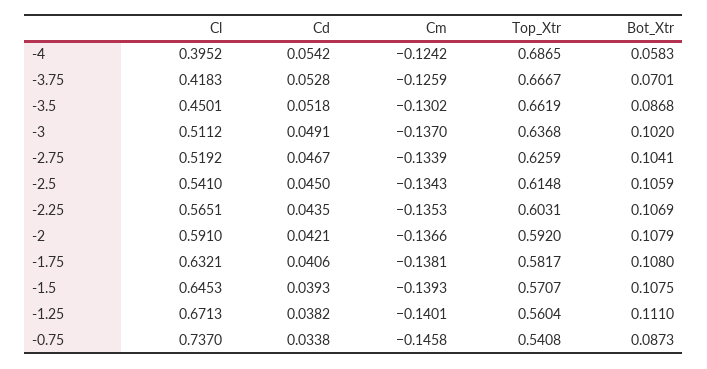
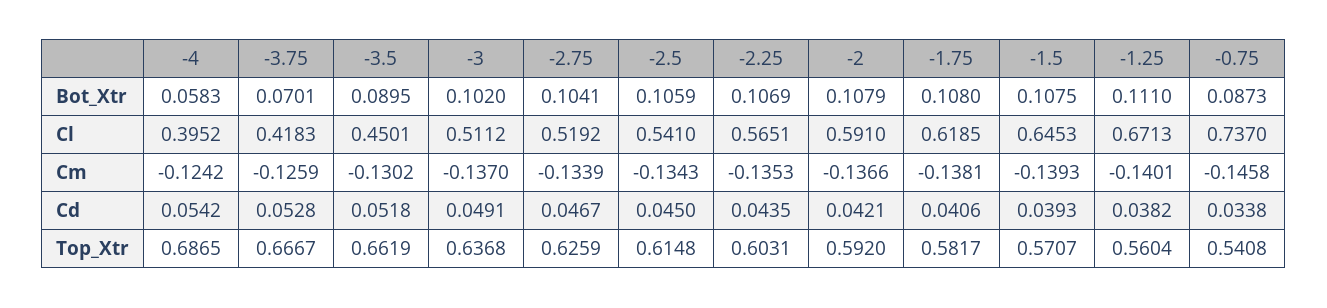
  {
    "Cl": {
      "-4": 0.3952,
      "-3.75": 0.4183,
      "-3.5": 0.4501,
      "-3": 0.5112,
      "-2.75": 0.5192,
      "-2.5": 0.541,
      "-2.25": 0.5651,
      "-2": 0.591,
-     "-1.75": 0.6321,
+     "-1.75": 0.6185,
      "-1.5": 0.6453,
      "-1.25": 0.6713,
      "-0.75": 0.737
    },
    "Cd": {
      "-4": 0.0542,
      "-3.75": 0.0528,
      "-3.5": 0.0518,
      "-3": 0.0491,
      "-2.75": 0.0467,
      "-2.5": 0.045,
      "-2.25": 0.0435,
      "-2": 0.0421,
      "-1.75": 0.0406,
      "-1.5": 0.0393,
      "-1.25": 0.0382,
      "-0.75": 0.0338
    },
    "Cm": {
      "-4": -0.1242,
      "-3.75": -0.1259,
      "-3.5": -0.1302,
      "-3": -0.137,
      "-2.75": -0.1339,
      "-2.5": -0.1343,
      "-2.25": -0.1353,
      "-2": -0.1366,
      "-1.75": -0.1381,
      "-1.5": -0.1393,
      "-1.25": -0.1401,
      "-0.75": -0.1458
    },
    "Top_Xtr": {
      "-4": 0.6865,
      "-3.75": 0.6667,
      "-3.5": 0.6619,
      "-3": 0.6368,
      "-2.75": 0.6259,
      "-2.5": 0.6148,
      "-2.25": 0.6031,
      "-2": 0.592,
      "-1.75": 0.5817,
      "-1.5": 0.5707,
      "-1.25": 0.5604,
      "-0.75": 0.5408
    },
    "Bot_Xtr": {
      "-4": 0.0583,
      "-3.75": 0.0701,
-     "-3.5": 0.0868,
+     "-3.5": 0.0895,
      "-3": 0.102,
      "-2.75": 0.1041,
      "-2.5": 0.1059,
      "-2.25": 0.1069,
      "-2": 0.1079,
      "-1.75": 0.108,
      "-1.5": 0.1075,
      "-1.25": 0.111,
      "-0.75": 0.0873
    }
  }

